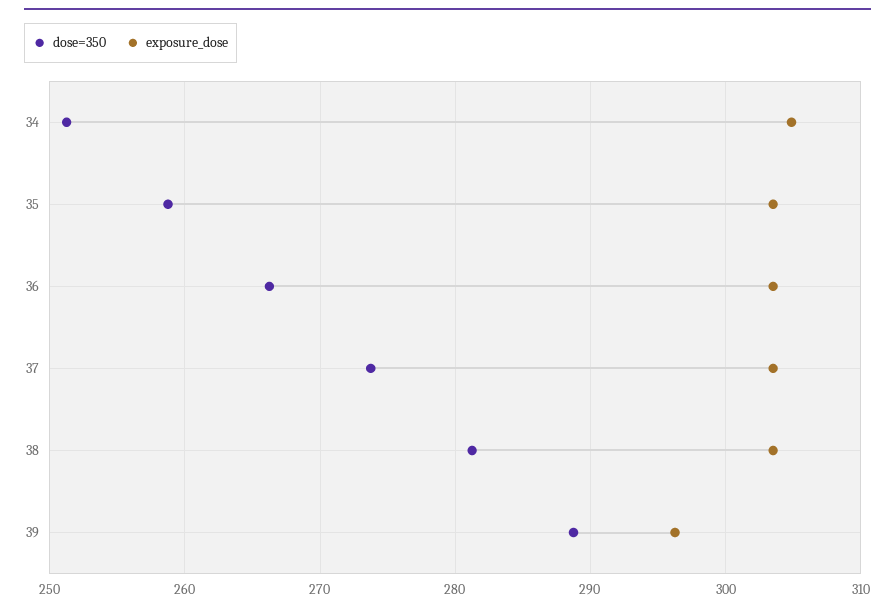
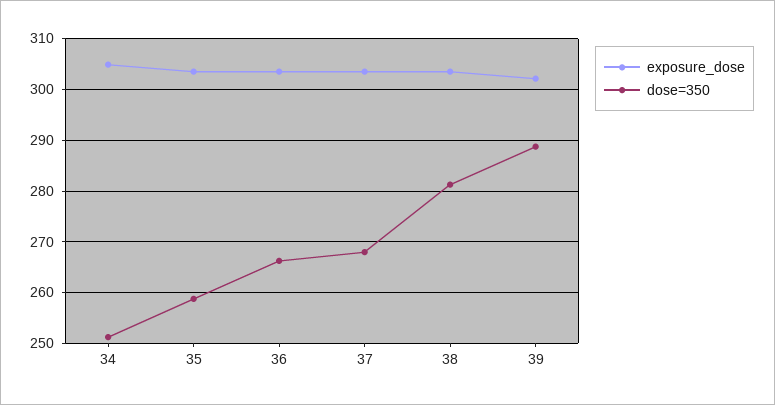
  {
    "dose=350": {
      "34": 251,
      "35": 259,
      "36": 266,
-     "37": 274,
+     "37": 268,
      "38": 281,
      "39": 289
    },
    "exposure_dose": {
      "34": 305,
      "35": 304,
      "36": 304,
      "37": 304,
      "38": 304,
-     "39": 296
+     "39": 302
    }
  }

